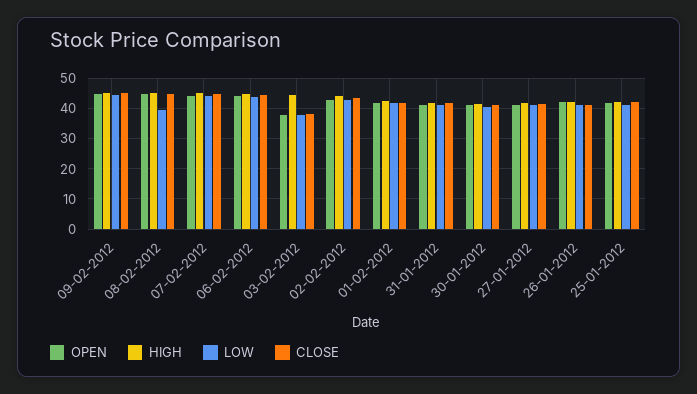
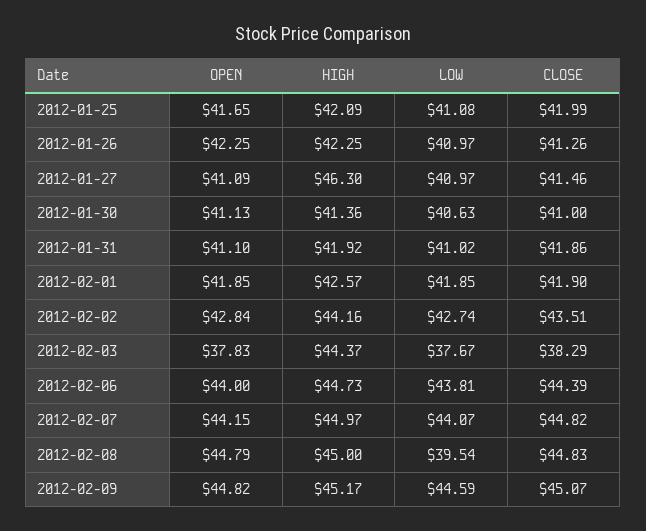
  {
    "OPEN": {
      "09-02-2012": 44.82,
      "08-02-2012": 44.79,
      "07-02-2012": 44.15,
      "06-02-2012": 44,
      "03-02-2012": 37.83,
      "02-02-2012": 42.84,
      "01-02-2012": 41.85,
      "31-01-2012": 41.1,
      "30-01-2012": 41.13,
      "27-01-2012": 41.09,
      "26-01-2012": 42.25,
      "25-01-2012": 41.65
    },
    "HIGH": {
      "09-02-2012": 45.17,
      "08-02-2012": 45,
      "07-02-2012": 44.97,
      "06-02-2012": 44.73,
      "03-02-2012": 44.37,
      "02-02-2012": 44.16,
      "01-02-2012": 42.57,
      "31-01-2012": 41.92,
      "30-01-2012": 41.36,
-     "27-01-2012": 42,
+     "27-01-2012": 46.3,
      "26-01-2012": 42.25,
      "25-01-2012": 42.09
    },
    "LOW": {
      "09-02-2012": 44.59,
      "08-02-2012": 39.54,
      "07-02-2012": 44.07,
      "06-02-2012": 43.81,
      "03-02-2012": 37.67,
      "02-02-2012": 42.74,
      "01-02-2012": 41.85,
      "31-01-2012": 41.02,
      "30-01-2012": 40.63,
      "27-01-2012": 40.97,
      "26-01-2012": 40.97,
      "25-01-2012": 41.08
    },
    "CLOSE": {
      "09-02-2012": 45.07,
      "08-02-2012": 44.83,
      "07-02-2012": 44.82,
      "06-02-2012": 44.39,
      "03-02-2012": 38.29,
      "02-02-2012": 43.51,
      "01-02-2012": 41.9,
      "31-01-2012": 41.86,
      "30-01-2012": 41,
      "27-01-2012": 41.46,
      "26-01-2012": 41.26,
      "25-01-2012": 41.99
    }
  }

